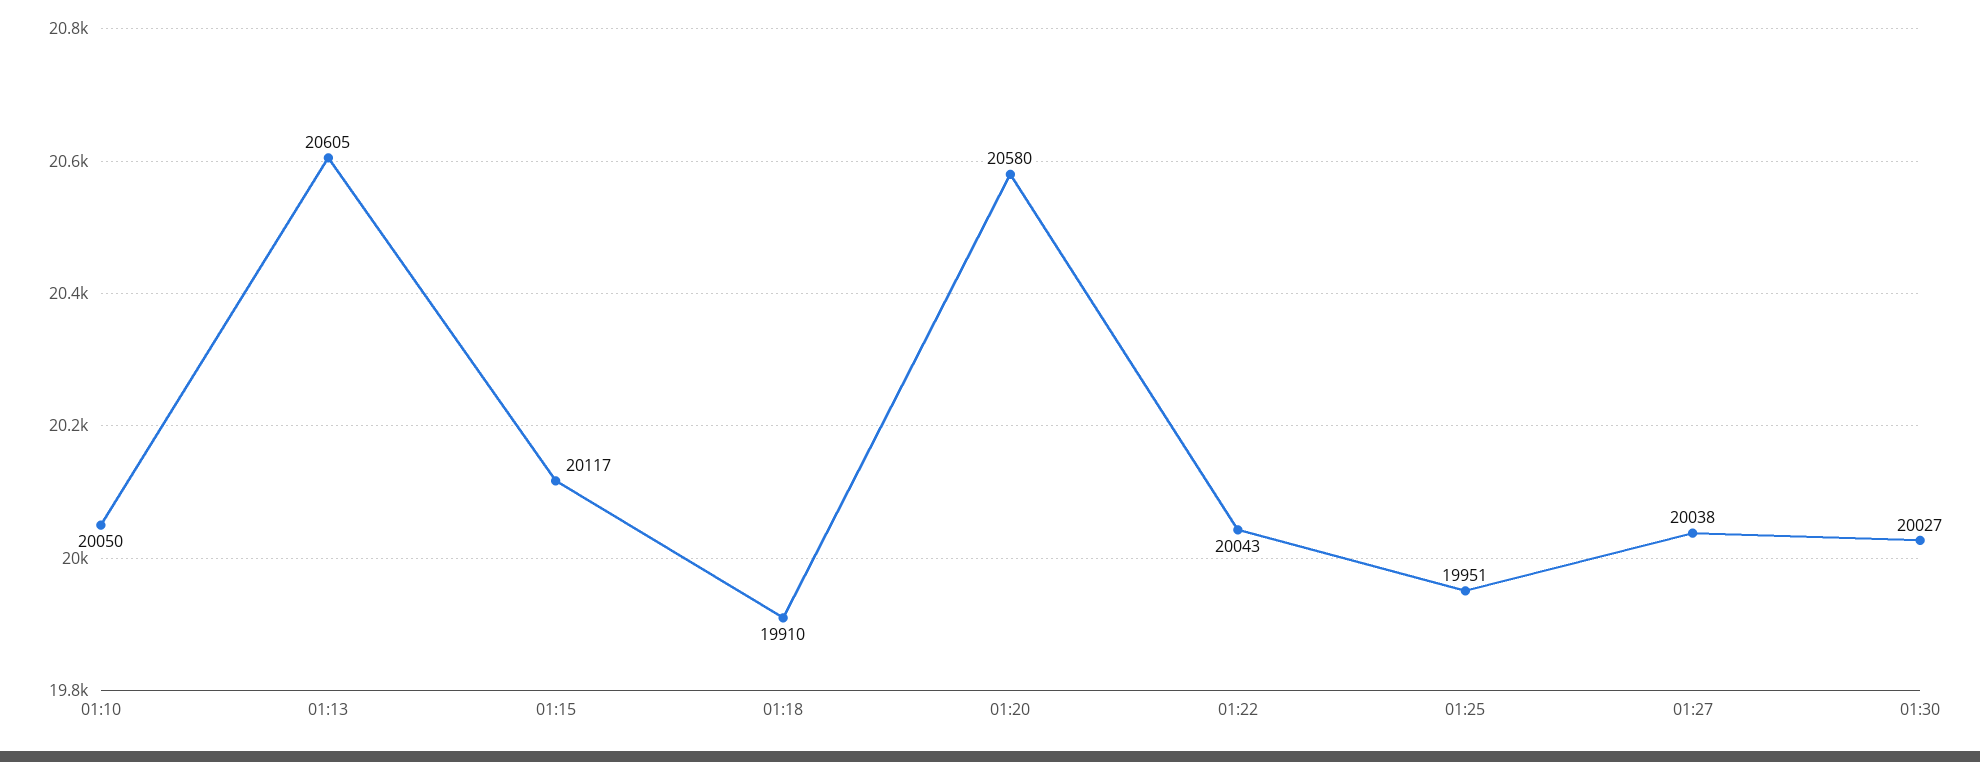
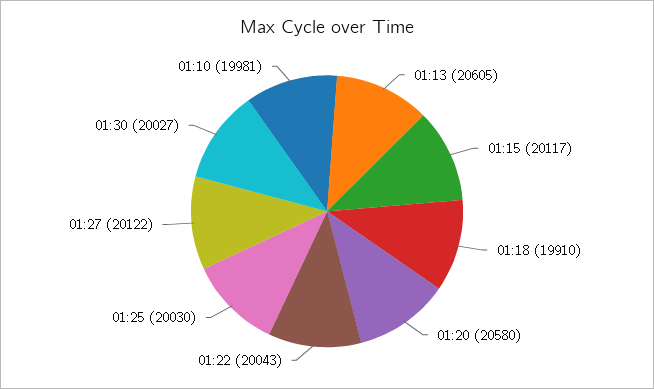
  {
-   "01:10": 20050,
+   "01:10": 19981,
    "01:13": 20605,
    "01:15": 20117,
    "01:18": 19910,
    "01:20": 20580,
    "01:22": 20043,
-   "01:25": 19951,
+   "01:25": 20030,
-   "01:27": 20038,
+   "01:27": 20122,
    "01:30": 20027
  }

